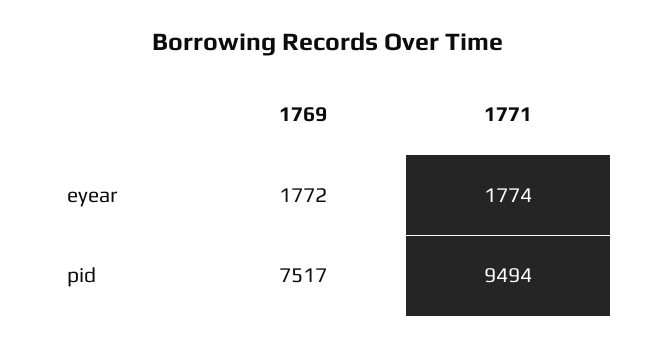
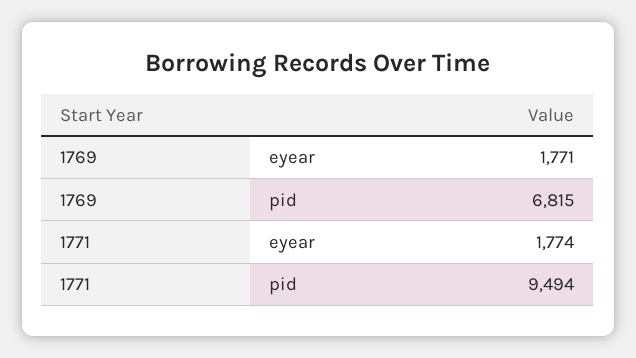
  {
    "1769": {
-     "eyear": 1772,
+     "eyear": 1771,
-     "pid": 7517
+     "pid": 6815
    },
    "1771": {
      "eyear": 1774,
      "pid": 9494
    }
  }

